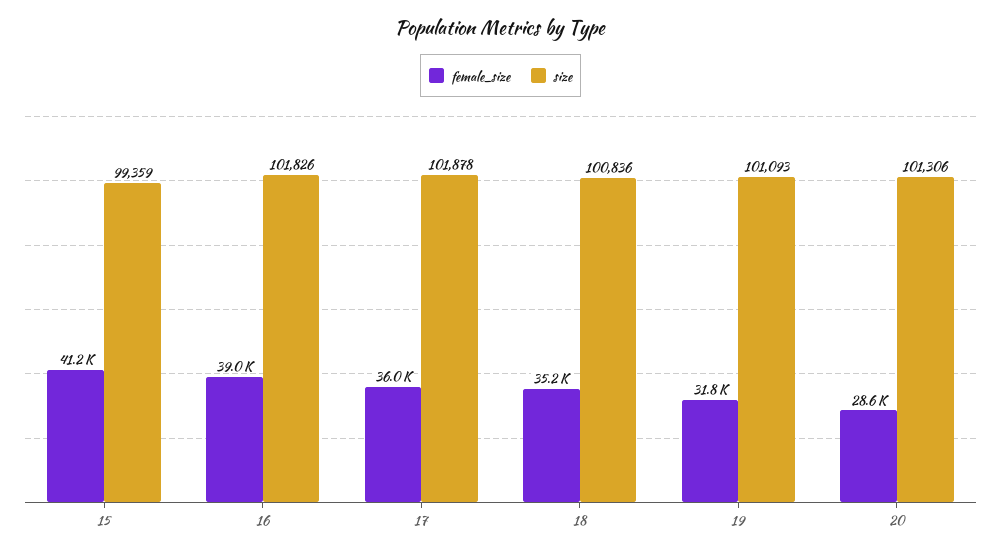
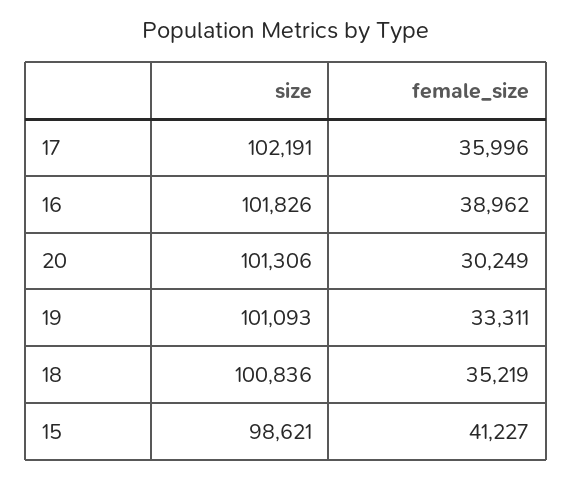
  {
    "female_size": {
      "15": 41227,
      "16": 38962,
      "17": 35996,
      "18": 35219,
-     "19": 31800,
+     "19": 33311,
-     "20": 28600
+     "20": 30249
    },
    "size": {
-     "15": 99359,
+     "15": 98621,
      "16": 101826,
-     "17": 101878,
+     "17": 102191,
      "18": 100836,
      "19": 101093,
      "20": 101306
    }
  }

